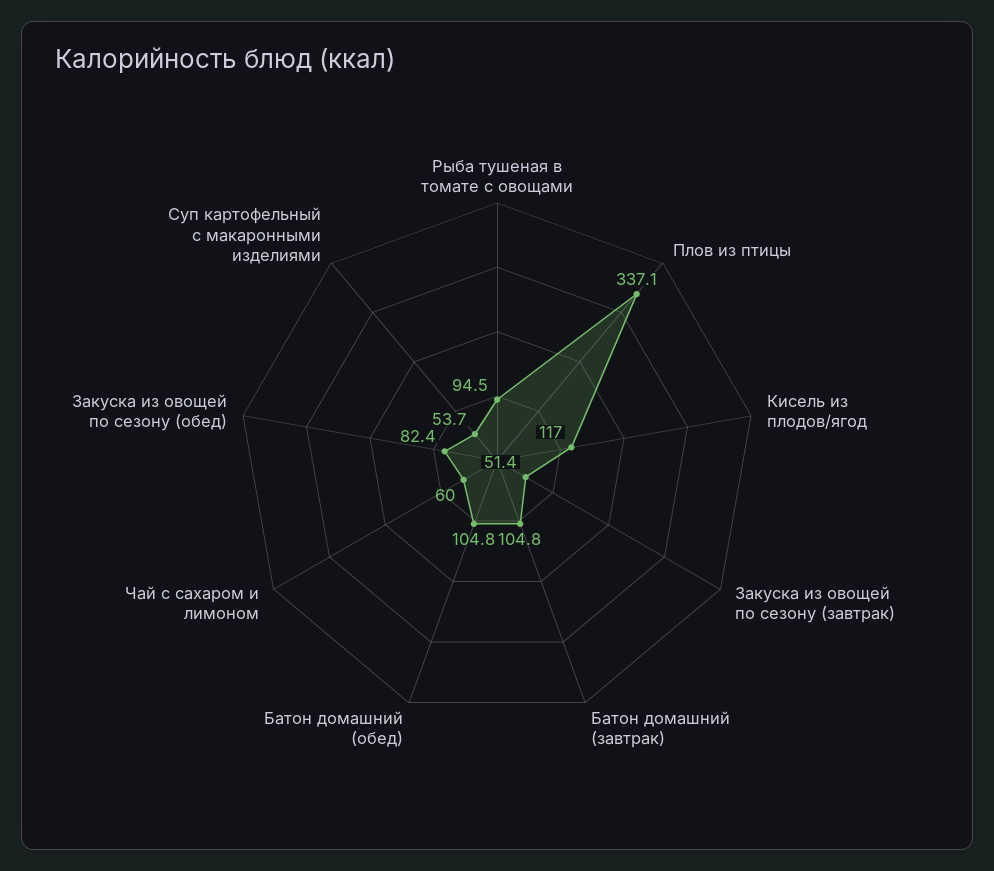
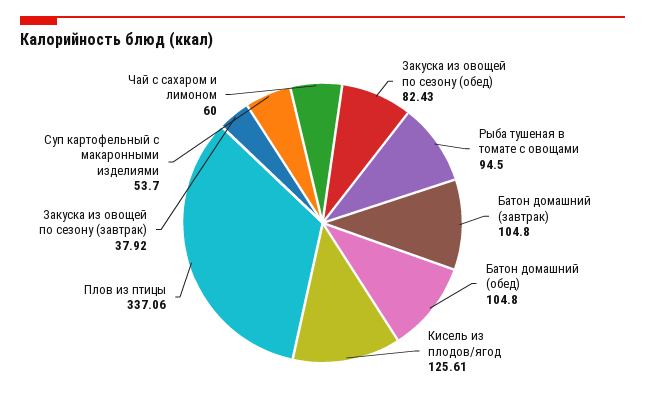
  {
    "Рыба тушеная в томате с овощами": 94.5,
    "Плов из птицы": 337.06,
-   "Кисель из плодов/ягод": 117,
+   "Кисель из плодов/ягод": 125.61,
-   "Закуска из овощей по сезону (завтрак)": 51.4,
+   "Закуска из овощей по сезону (завтрак)": 37.92,
    "Батон домашний (завтрак)": 104.8,
    "Батон домашний (обед)": 104.8,
    "Чай с сахаром и лимоном": 60,
    "Закуска из овощей по сезону (обед)": 82.43,
    "Суп картофельный с макаронными изделиями": 53.7
  }

